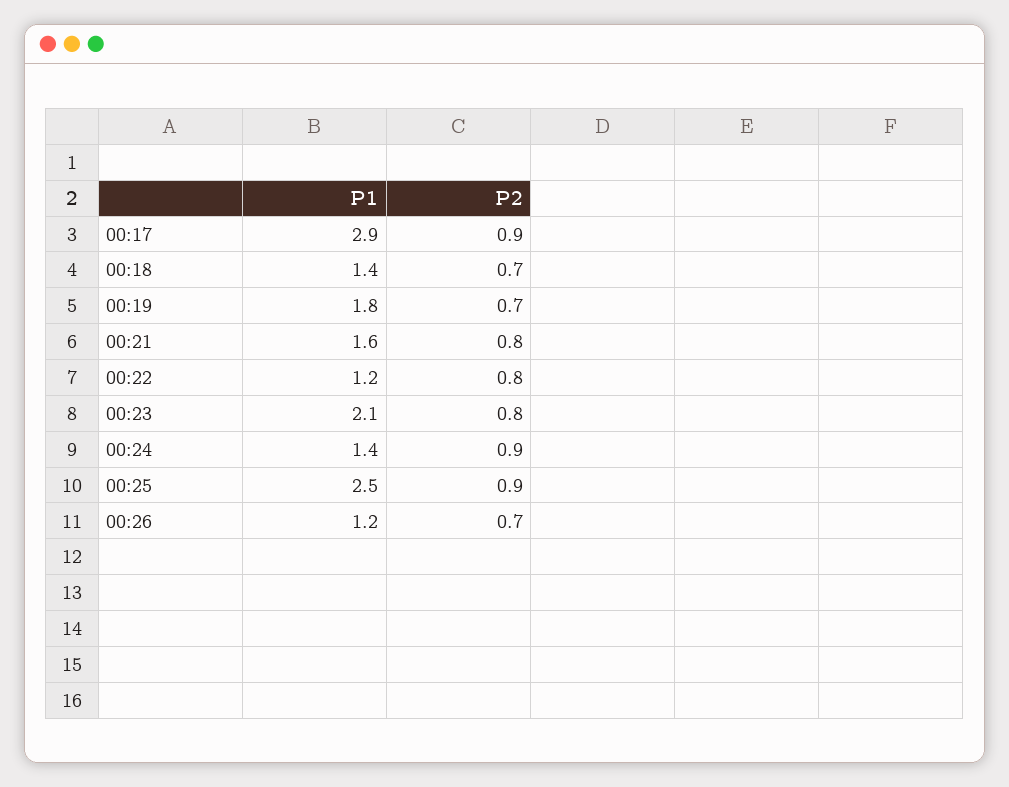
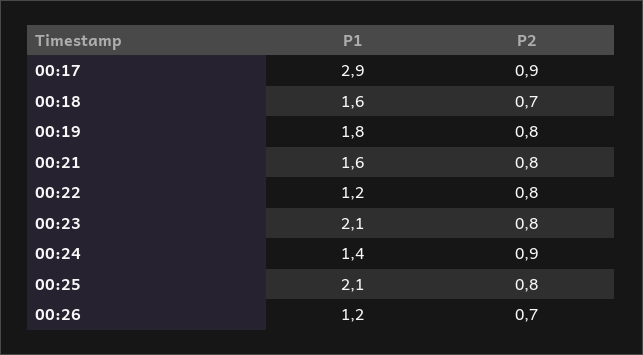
  {
    "P1": {
      "00:17": 2.9,
-     "00:18": 1.4,
+     "00:18": 1.6,
      "00:19": 1.8,
      "00:21": 1.6,
      "00:22": 1.2,
      "00:23": 2.1,
      "00:24": 1.4,
-     "00:25": 2.5,
+     "00:25": 2.1,
      "00:26": 1.2
    },
    "P2": {
      "00:17": 0.9,
      "00:18": 0.7,
-     "00:19": 0.7,
+     "00:19": 0.8,
      "00:21": 0.8,
      "00:22": 0.8,
      "00:23": 0.8,
      "00:24": 0.9,
-     "00:25": 0.9,
+     "00:25": 0.8,
      "00:26": 0.7
    }
  }

